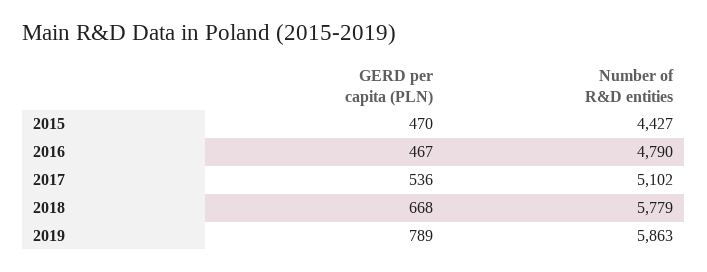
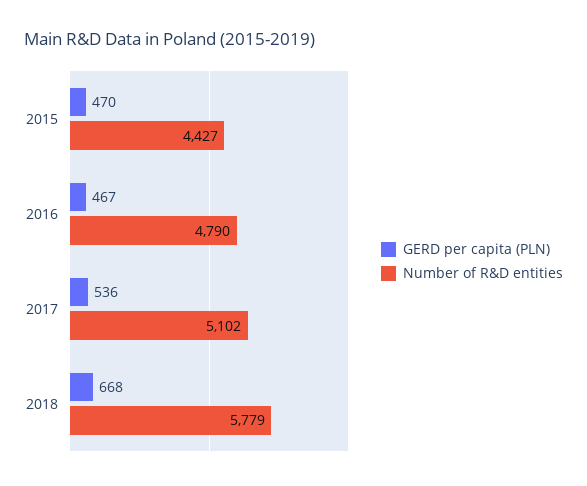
  {
    "GERD per capita (PLN)": {
      "2015": 470,
      "2016": 467,
      "2017": 536,
-     "2018": 668,
+     "2018": 668
-     "2019": 789
    },
    "Number of R&D entities": {
      "2015": 4427,
      "2016": 4790,
      "2017": 5102,
-     "2018": 5779,
+     "2018": 5779
-     "2019": 5863
    }
  }

